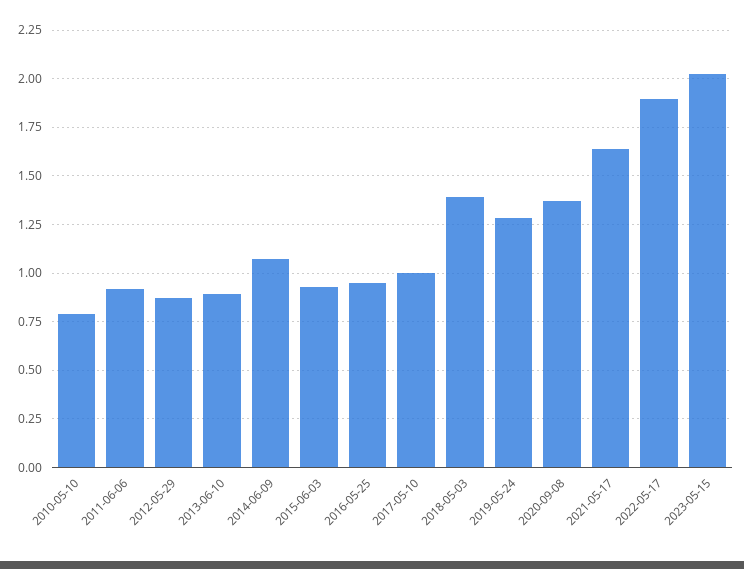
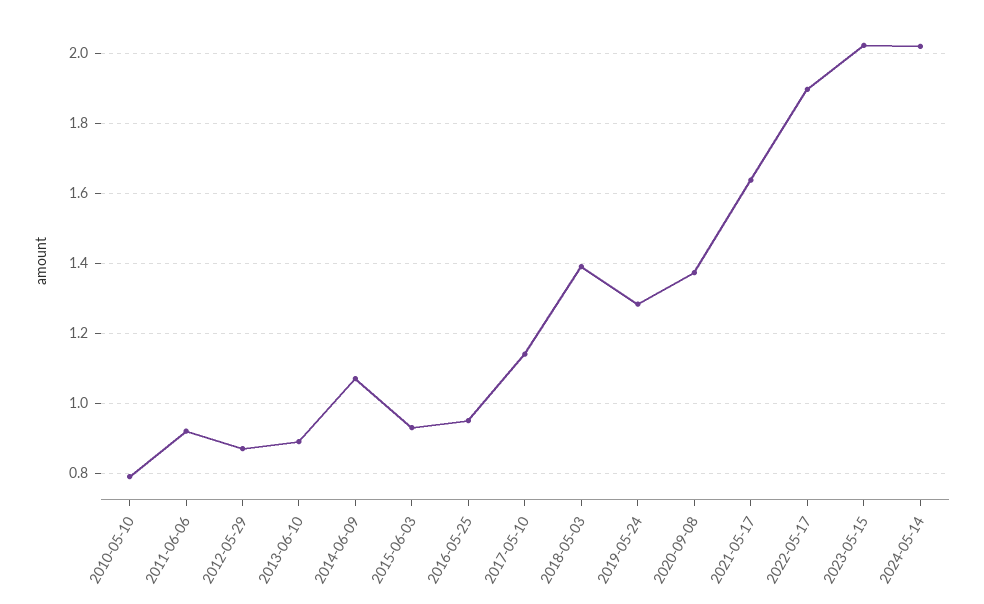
  {
    "2010-05-10": 0.8,
    "2011-06-06": 0.92,
    "2012-05-29": 0.88,
    "2013-06-10": 0.9,
    "2014-06-09": 1.08,
    "2015-06-03": 0.94,
    "2016-05-25": 0.96,
-   "2017-05-10": 1,
+   "2017-05-10": 1.14,
    "2018-05-03": 1.4,
    "2019-05-24": 1.28,
    "2020-09-08": 1.38,
    "2021-05-17": 1.64,
    "2022-05-17": 1.9,
-   "2023-05-15": 2.02
+   "2023-05-15": 2.02,
+   "2024-05-14": 2.02
  }

